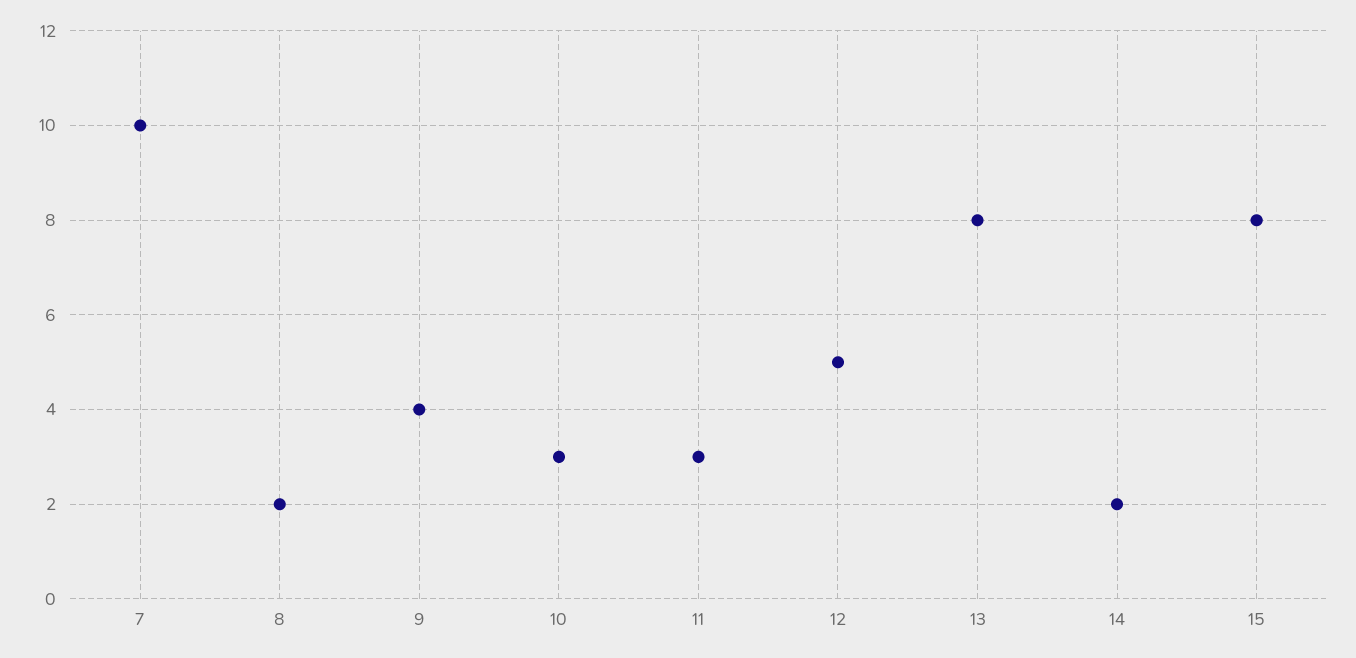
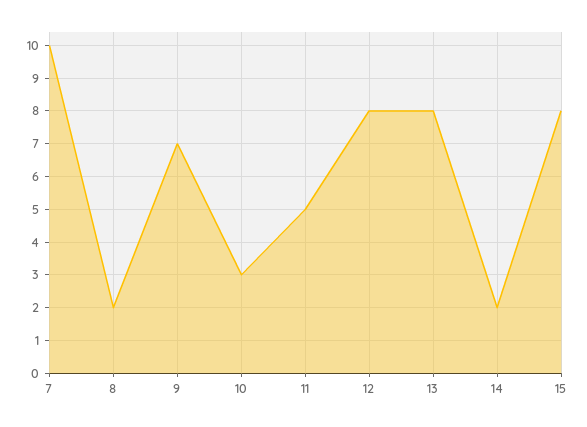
  {
    "7": 10,
    "8": 2,
-   "9": 4,
+   "9": 7,
    "10": 3,
-   "11": 3,
+   "11": 5,
-   "12": 5,
+   "12": 8,
    "13": 8,
    "14": 2,
    "15": 8
  }

